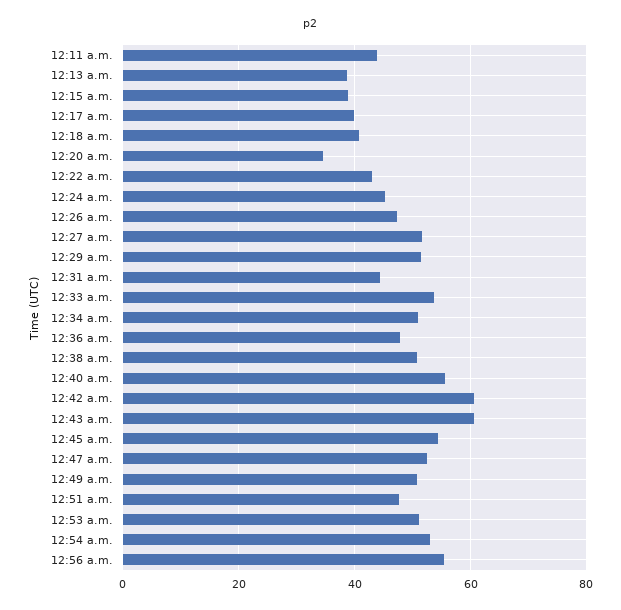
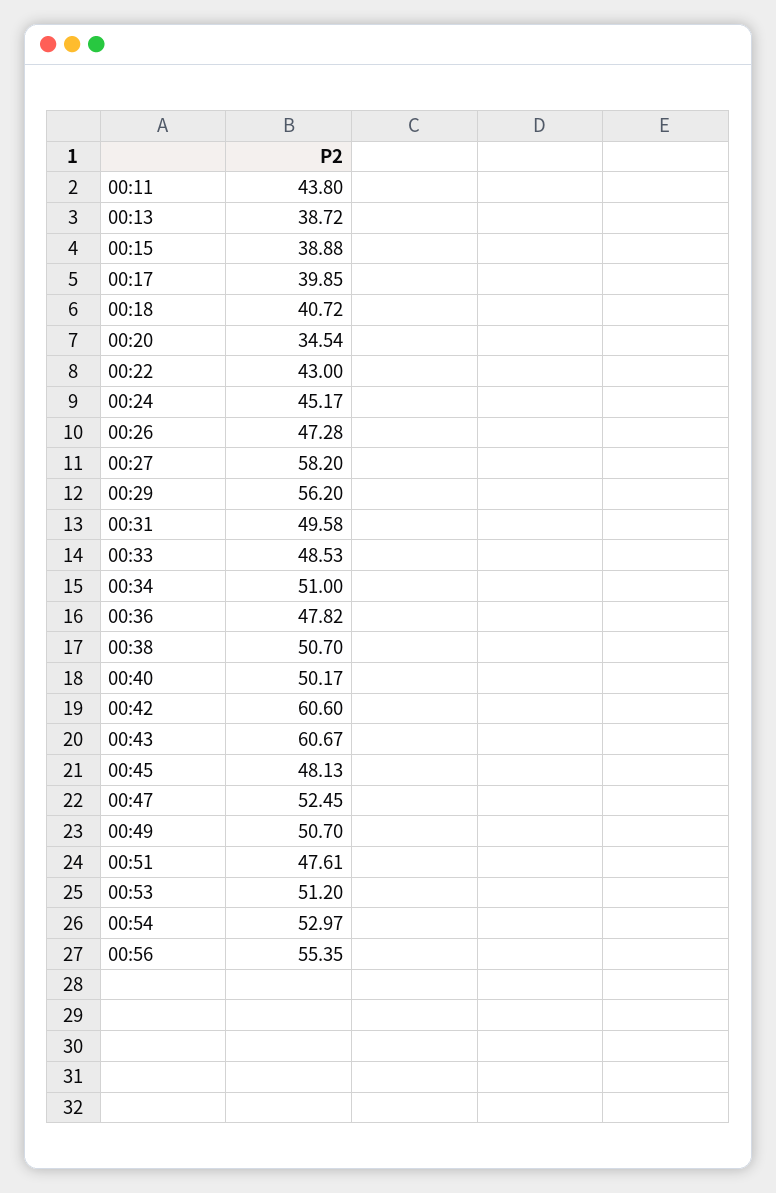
  {
    "12:11 a.m.": 43.8,
    "12:13 a.m.": 38.72,
    "12:15 a.m.": 38.88,
    "12:17 a.m.": 39.85,
    "12:18 a.m.": 40.72,
    "12:20 a.m.": 34.54,
    "12:22 a.m.": 43,
    "12:24 a.m.": 45.17,
    "12:26 a.m.": 47.28,
-   "12:27 a.m.": 52,
+   "12:27 a.m.": 58.2,
-   "12:29 a.m.": 52,
+   "12:29 a.m.": 56.2,
-   "12:31 a.m.": 44,
+   "12:31 a.m.": 49.58,
-   "12:33 a.m.": 54,
+   "12:33 a.m.": 48.53,
    "12:34 a.m.": 51,
    "12:36 a.m.": 47.82,
    "12:38 a.m.": 50.7,
-   "12:40 a.m.": 56,
+   "12:40 a.m.": 50.17,
    "12:42 a.m.": 60.6,
    "12:43 a.m.": 60.67,
-   "12:45 a.m.": 54,
+   "12:45 a.m.": 48.13,
    "12:47 a.m.": 52.45,
    "12:49 a.m.": 50.7,
    "12:51 a.m.": 47.61,
    "12:53 a.m.": 51.2,
    "12:54 a.m.": 52.97,
    "12:56 a.m.": 55.35
  }

